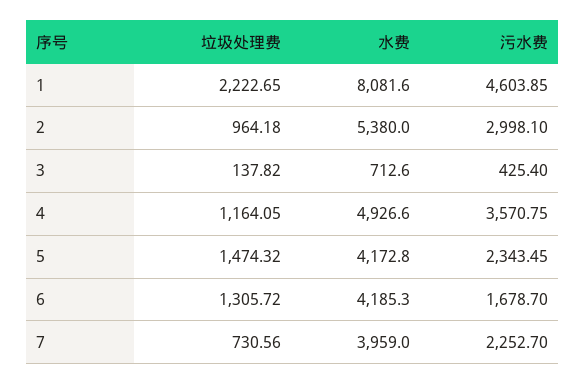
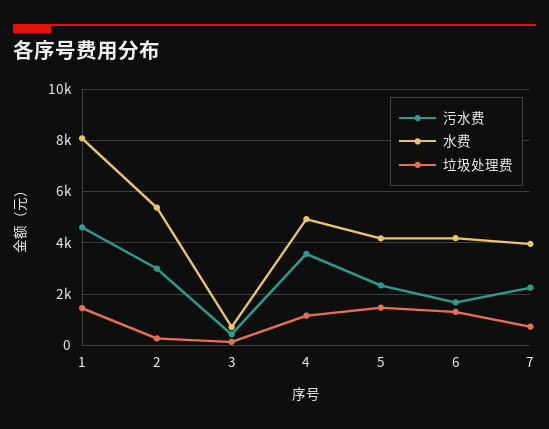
  {
    "垃圾处理费": {
-     "1": 2222.65,
+     "1": 1500,
-     "2": 964.18,
+     "2": 250,
      "3": 137.82,
      "4": 1164.05,
      "5": 1474.32,
      "6": 1305.72,
      "7": 730.56
    },
    "水费": {
      "1": 8081.6,
      "2": 5380,
      "3": 712.6,
      "4": 4926.6,
      "5": 4172.8,
      "6": 4185.3,
      "7": 3959
    },
    "污水费": {
      "1": 4603.85,
      "2": 2998.1,
      "3": 425.4,
      "4": 3570.75,
      "5": 2343.45,
      "6": 1678.7,
      "7": 2252.7
    }
  }

